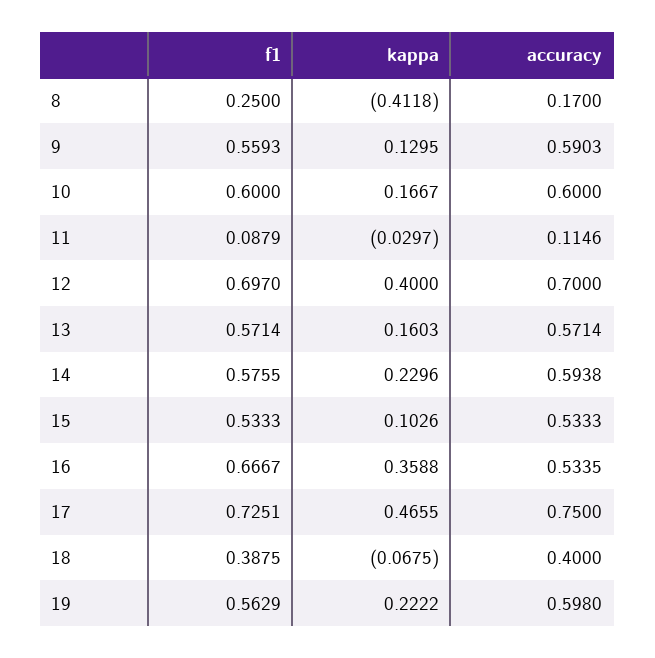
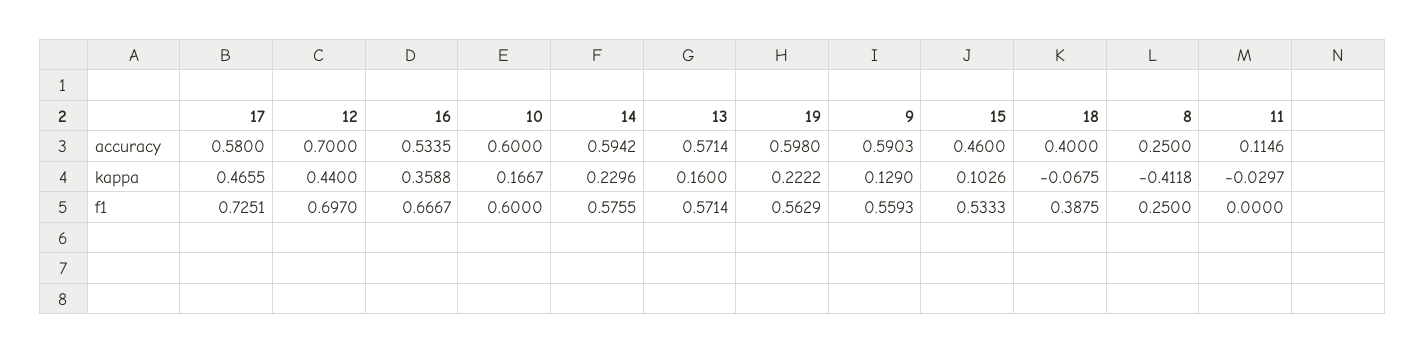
  {
    "f1": {
      "8": 0.25,
      "9": 0.5593,
      "10": 0.6,
-     "11": 0.0879,
+     "11": 0,
      "12": 0.697,
      "13": 0.5714,
      "14": 0.5755,
      "15": 0.5333,
      "16": 0.6667,
      "17": 0.7251,
      "18": 0.3875,
      "19": 0.5629
    },
    "kappa": {
      "8": -0.4118,
-     "9": 0.1295,
+     "9": 0.129,
      "10": 0.1667,
      "11": -0.0297,
-     "12": 0.4,
+     "12": 0.44,
-     "13": 0.1603,
+     "13": 0.16,
      "14": 0.2296,
      "15": 0.1026,
      "16": 0.3588,
      "17": 0.4655,
      "18": -0.0675,
      "19": 0.2222
    },
    "accuracy": {
-     "8": 0.17,
+     "8": 0.25,
      "9": 0.5903,
      "10": 0.6,
      "11": 0.1146,
      "12": 0.7,
      "13": 0.5714,
-     "14": 0.5938,
+     "14": 0.5942,
-     "15": 0.5333,
+     "15": 0.46,
      "16": 0.5335,
-     "17": 0.75,
+     "17": 0.58,
      "18": 0.4,
      "19": 0.598
    }
  }

